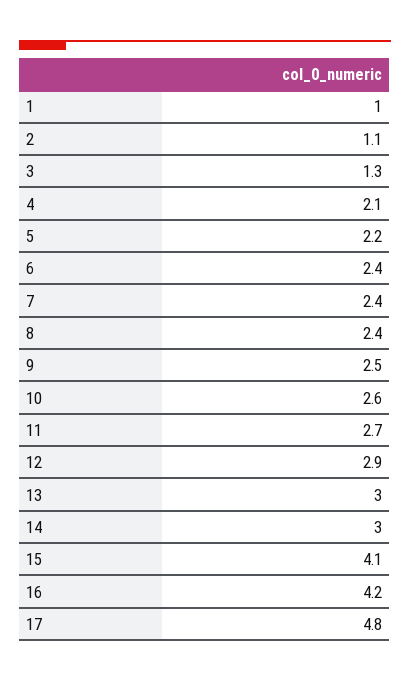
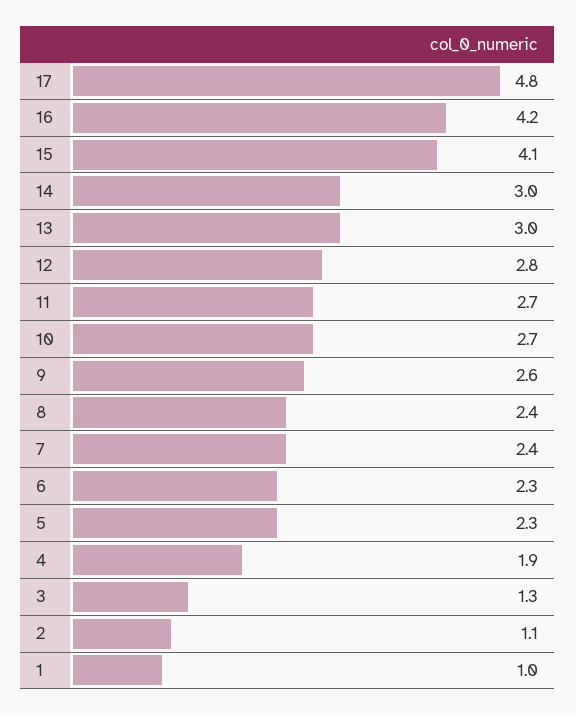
  {
    "1": 1,
    "2": 1.1,
    "3": 1.3,
-   "4": 2.1,
+   "4": 1.9,
-   "5": 2.2,
+   "5": 2.3,
-   "6": 2.4,
+   "6": 2.3,
    "7": 2.4,
    "8": 2.4,
-   "9": 2.5,
+   "9": 2.6,
-   "10": 2.6,
+   "10": 2.7,
    "11": 2.7,
-   "12": 2.9,
+   "12": 2.8,
    "13": 3,
    "14": 3,
    "15": 4.1,
    "16": 4.2,
    "17": 4.8
  }

